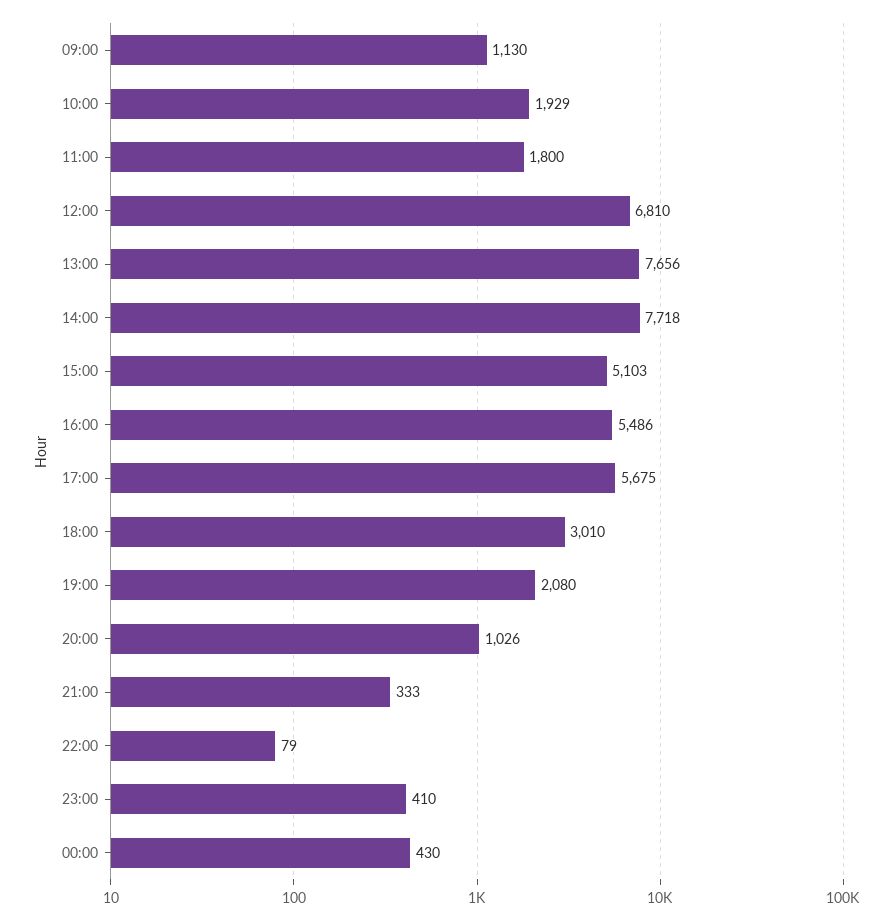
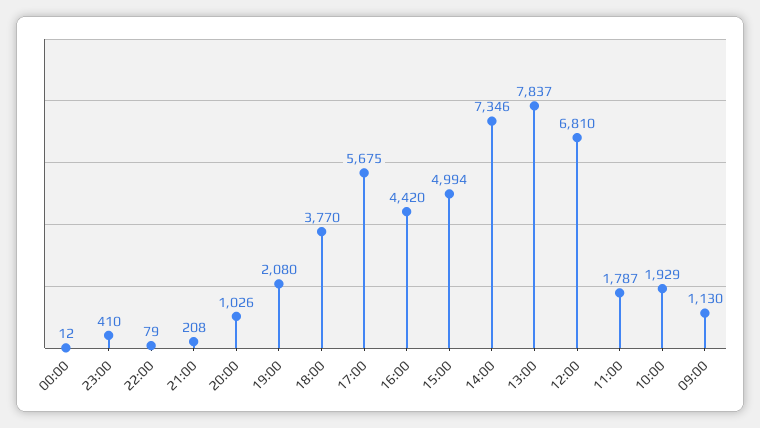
  {
    "09:00": 1130,
    "10:00": 1929,
-   "11:00": 1800,
+   "11:00": 1787,
    "12:00": 6810,
-   "13:00": 7656,
+   "13:00": 7837,
-   "14:00": 7718,
+   "14:00": 7346,
-   "15:00": 5103,
+   "15:00": 4994,
-   "16:00": 5486,
+   "16:00": 4420,
    "17:00": 5675,
-   "18:00": 3010,
+   "18:00": 3770,
    "19:00": 2080,
    "20:00": 1026,
-   "21:00": 333,
+   "21:00": 208,
    "22:00": 79,
    "23:00": 410,
-   "00:00": 430
+   "00:00": 12
  }

